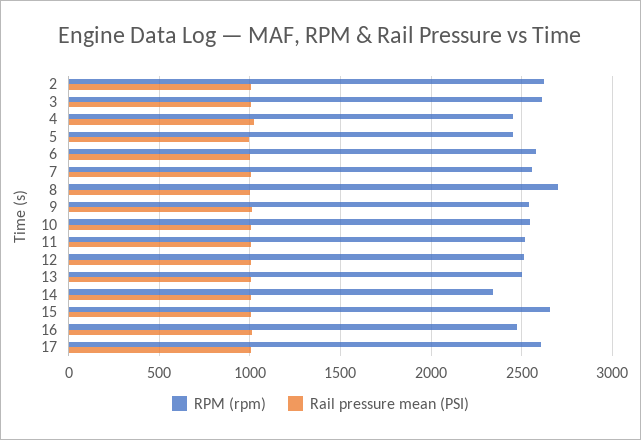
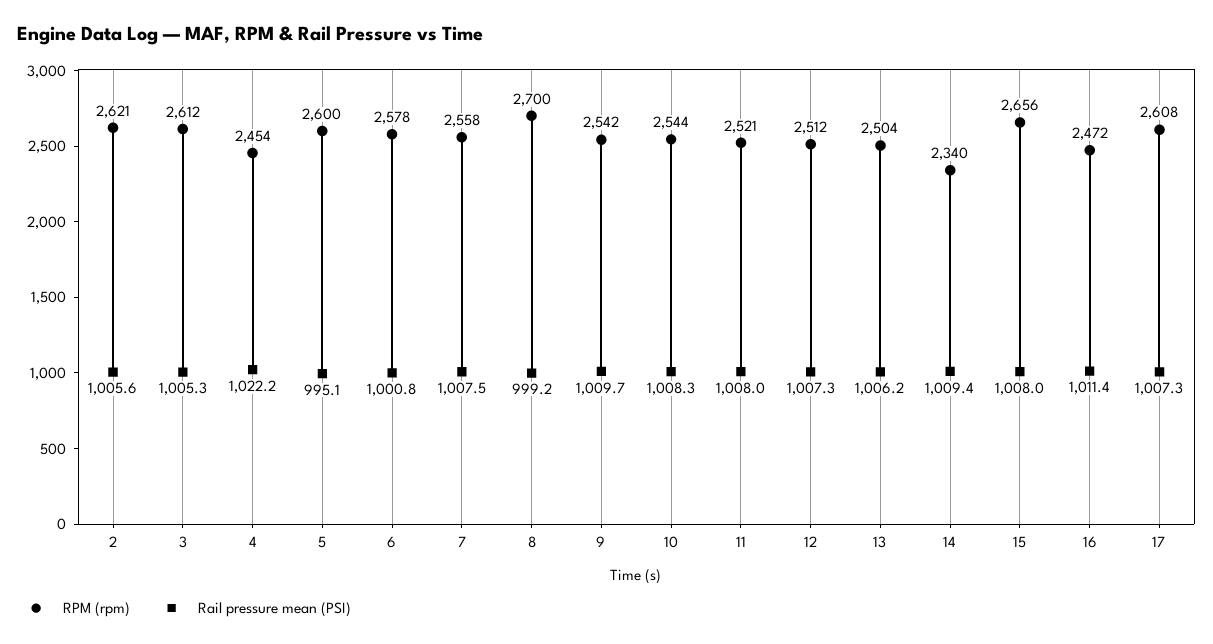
  {
    "RPM (rpm)": {
      "2": 2621,
      "3": 2612,
      "4": 2454,
-     "5": 2450,
+     "5": 2600,
      "6": 2578,
      "7": 2558,
      "8": 2700,
      "9": 2542,
      "10": 2544,
      "11": 2521,
      "12": 2512,
      "13": 2504,
      "14": 2340,
      "15": 2656,
      "16": 2472,
      "17": 2608
    },
    "Rail pressure mean (PSI)": {
      "2": 1005.6,
      "3": 1005.3,
      "4": 1022.2,
      "5": 995.1,
      "6": 1000.8,
      "7": 1007.5,
      "8": 999.2,
      "9": 1009.7,
      "10": 1008.3,
      "11": 1008,
      "12": 1007.3,
      "13": 1006.2,
      "14": 1009.4,
      "15": 1008,
      "16": 1011.4,
      "17": 1007.3
    }
  }

